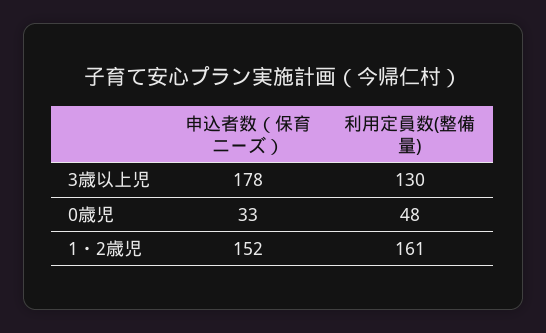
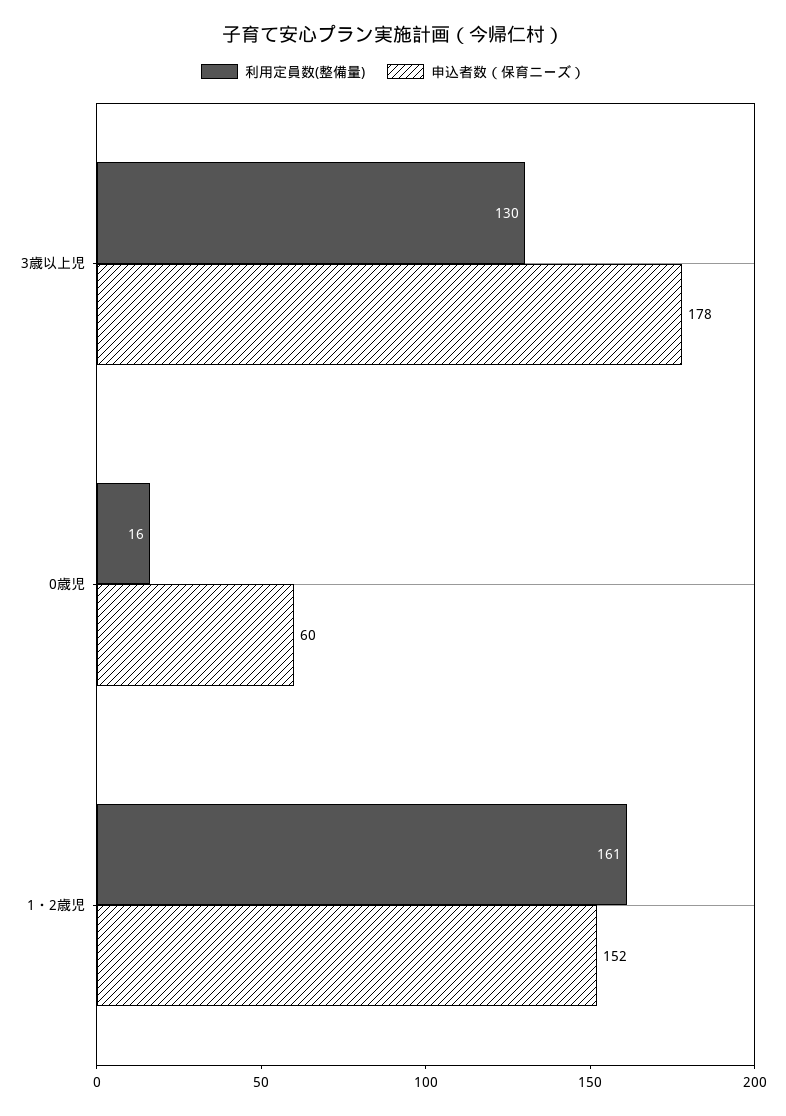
  {
    "申込者数（保育ニーズ）": {
      "3歳以上児": 178,
-     "0歳児": 33,
+     "0歳児": 60,
      "1・2歳児": 152
    },
    "利用定員数(整備量)": {
      "3歳以上児": 130,
-     "0歳児": 48,
+     "0歳児": 16,
      "1・2歳児": 161
    }
  }

